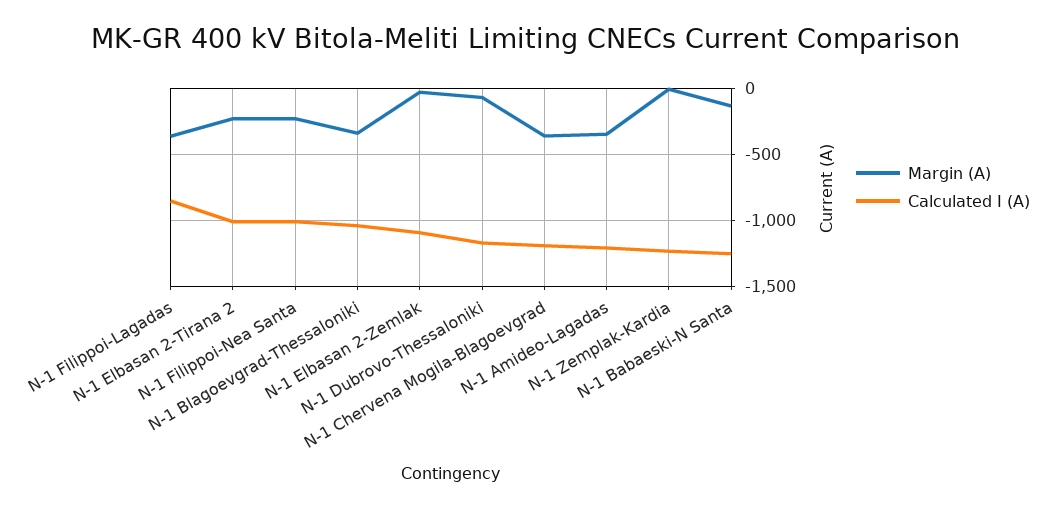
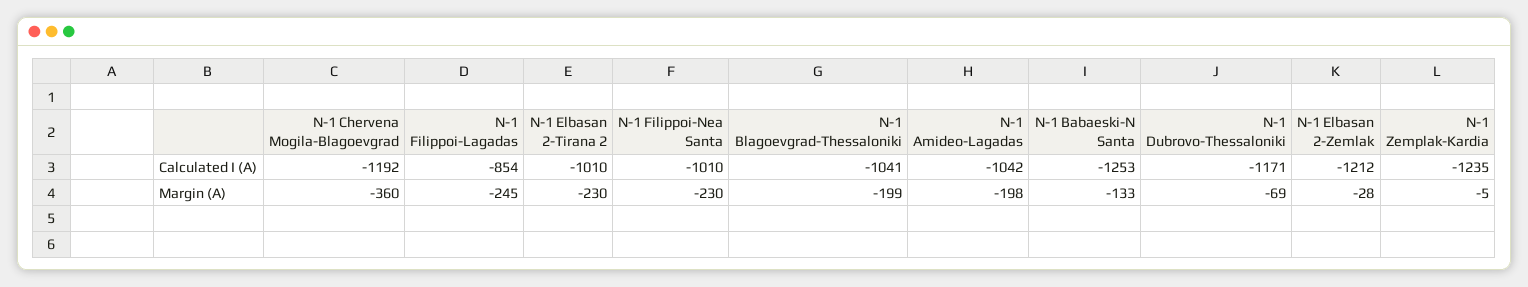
  {
    "Margin (A)": {
-     "N-1 Filippoi-Lagadas": -350,
+     "N-1 Filippoi-Lagadas": -245,
      "N-1 Elbasan 2-Tirana 2": -230,
      "N-1 Filippoi-Nea Santa": -230,
-     "N-1 Blagoevgrad-Thessaloniki": -350,
+     "N-1 Blagoevgrad-Thessaloniki": -199,
      "N-1 Elbasan 2-Zemlak": -28,
      "N-1 Dubrovo-Thessaloniki": -69,
      "N-1 Chervena Mogila-Blagoevgrad": -360,
-     "N-1 Amideo-Lagadas": -350,
+     "N-1 Amideo-Lagadas": -198,
      "N-1 Zemplak-Kardia": -5,
      "N-1 Babaeski-N Santa": -133
    },
    "Calculated I (A)": {
      "N-1 Filippoi-Lagadas": -854,
      "N-1 Elbasan 2-Tirana 2": -1010,
      "N-1 Filippoi-Nea Santa": -1010,
      "N-1 Blagoevgrad-Thessaloniki": -1041,
-     "N-1 Elbasan 2-Zemlak": -1100,
+     "N-1 Elbasan 2-Zemlak": -1212,
      "N-1 Dubrovo-Thessaloniki": -1171,
      "N-1 Chervena Mogila-Blagoevgrad": -1192,
-     "N-1 Amideo-Lagadas": -1200,
+     "N-1 Amideo-Lagadas": -1042,
      "N-1 Zemplak-Kardia": -1235,
      "N-1 Babaeski-N Santa": -1253
    }
  }

